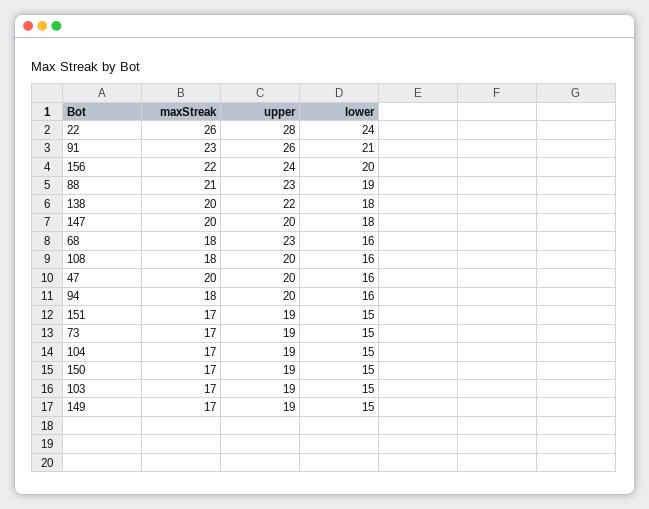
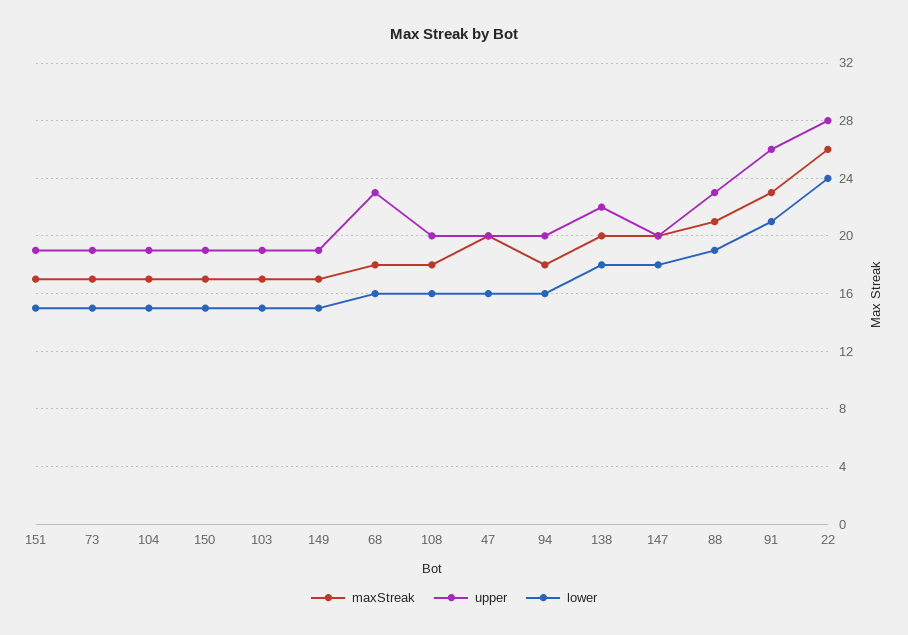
  {
    "maxStreak": {
      "22": 26,
      "91": 23,
-     "156": 22,
      "88": 21,
      "138": 20,
      "147": 20,
      "68": 18,
      "108": 18,
      "47": 20,
      "94": 18,
      "151": 17,
      "73": 17,
      "104": 17,
      "150": 17,
      "103": 17,
      "149": 17
    },
    "upper": {
      "22": 28,
      "91": 26,
-     "156": 24,
      "88": 23,
      "138": 22,
      "147": 20,
      "68": 23,
      "108": 20,
      "47": 20,
      "94": 20,
      "151": 19,
      "73": 19,
      "104": 19,
      "150": 19,
      "103": 19,
      "149": 19
    },
    "lower": {
      "22": 24,
      "91": 21,
-     "156": 20,
      "88": 19,
      "138": 18,
      "147": 18,
      "68": 16,
      "108": 16,
      "47": 16,
      "94": 16,
      "151": 15,
      "73": 15,
      "104": 15,
      "150": 15,
      "103": 15,
      "149": 15
    }
  }

